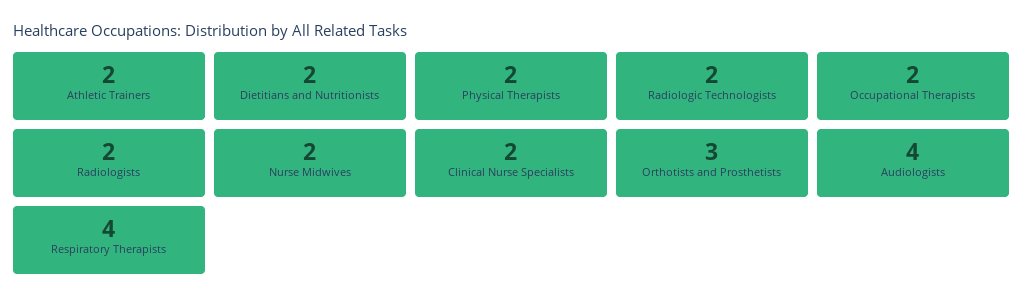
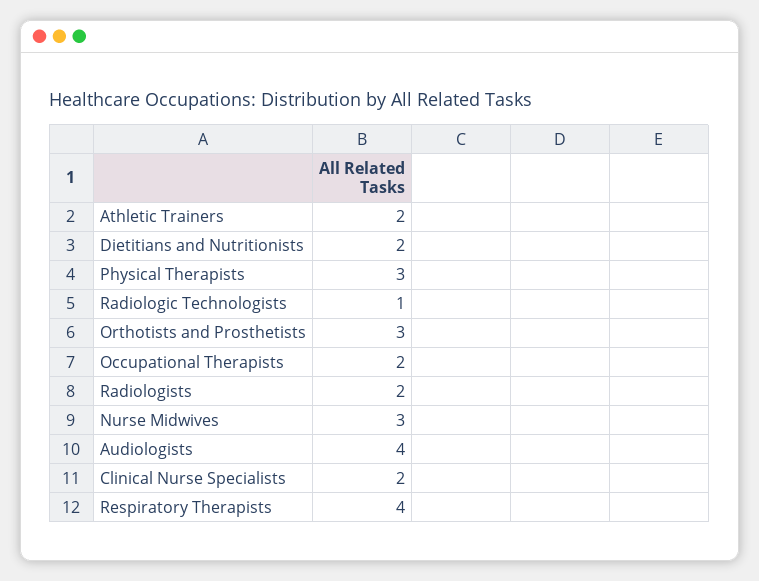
  {
    "Athletic Trainers": 2,
    "Dietitians and Nutritionists": 2,
-   "Physical Therapists": 2,
+   "Physical Therapists": 3,
-   "Radiologic Technologists": 2,
+   "Radiologic Technologists": 1,
    "Occupational Therapists": 2,
    "Radiologists": 2,
-   "Nurse Midwives": 2,
+   "Nurse Midwives": 3,
    "Clinical Nurse Specialists": 2,
    "Orthotists and Prosthetists": 3,
    "Audiologists": 4,
    "Respiratory Therapists": 4
  }

